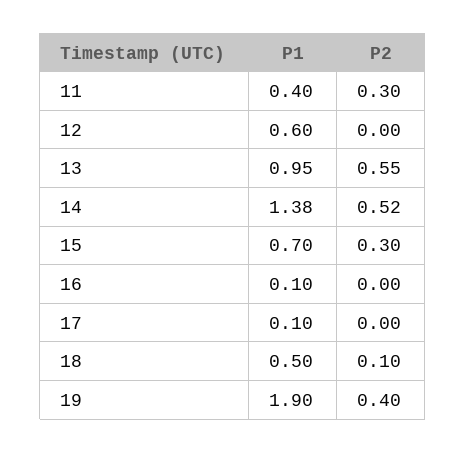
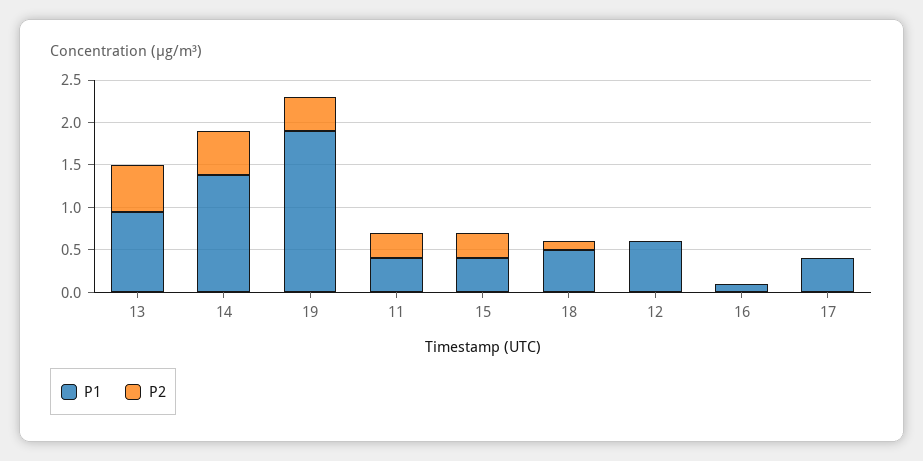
  {
    "P1": {
      "11": 0.4,
      "12": 0.6,
      "13": 0.95,
      "14": 1.38,
-     "15": 0.7,
+     "15": 0.4,
      "16": 0.1,
-     "17": 0.1,
+     "17": 0.4,
      "18": 0.5,
      "19": 1.9
    },
    "P2": {
      "11": 0.3,
      "12": 0,
      "13": 0.55,
      "14": 0.52,
      "15": 0.3,
      "16": 0,
      "17": 0,
      "18": 0.1,
      "19": 0.4
    }
  }

